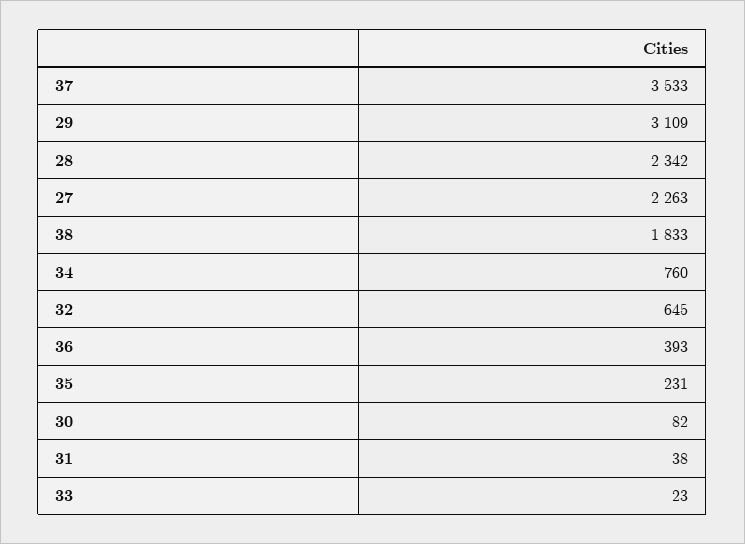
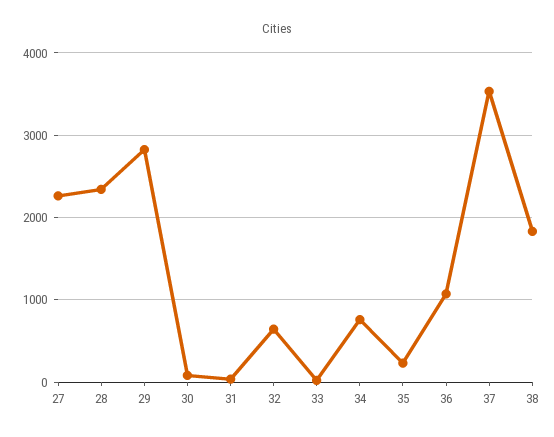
  {
    "37": 3533,
-   "29": 3109,
+   "29": 2800,
    "28": 2342,
    "27": 2263,
    "38": 1833,
    "34": 760,
    "32": 645,
-   "36": 393,
+   "36": 1100,
    "35": 231,
    "30": 82,
    "31": 38,
    "33": 23
  }

